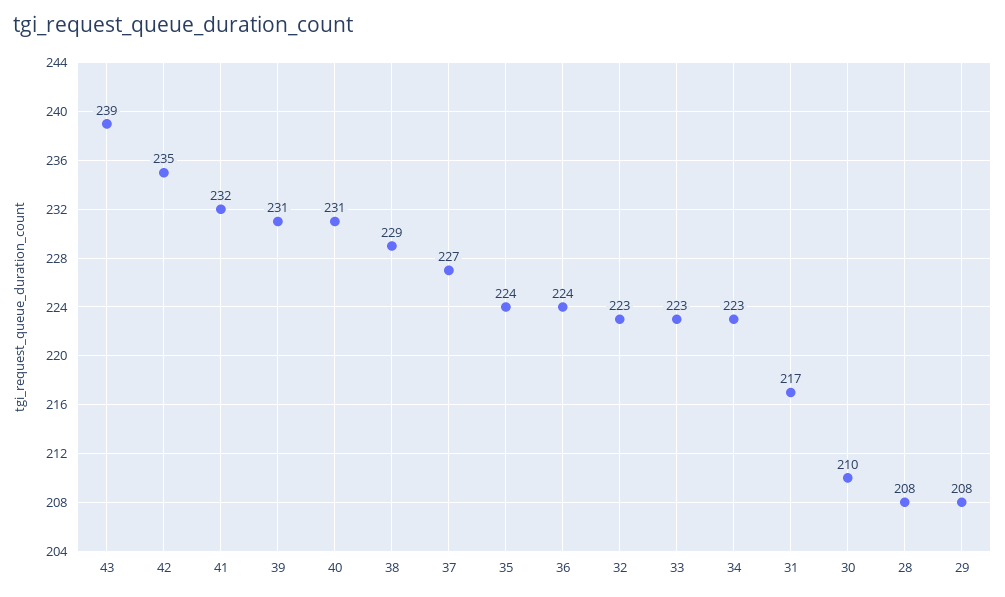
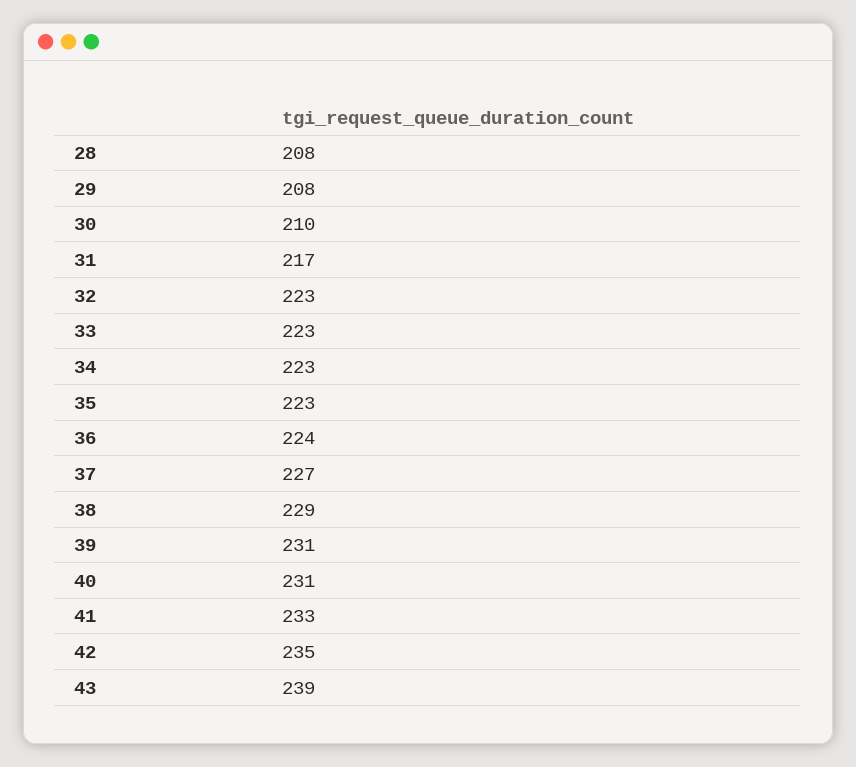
  {
    "43": 239,
    "42": 235,
-   "41": 232,
+   "41": 233,
    "39": 231,
    "40": 231,
    "38": 229,
    "37": 227,
-   "35": 224,
+   "35": 223,
    "36": 224,
    "32": 223,
    "33": 223,
    "34": 223,
    "31": 217,
    "30": 210,
    "28": 208,
    "29": 208
  }

